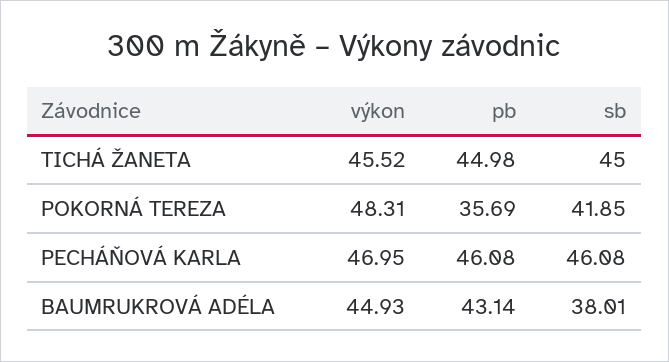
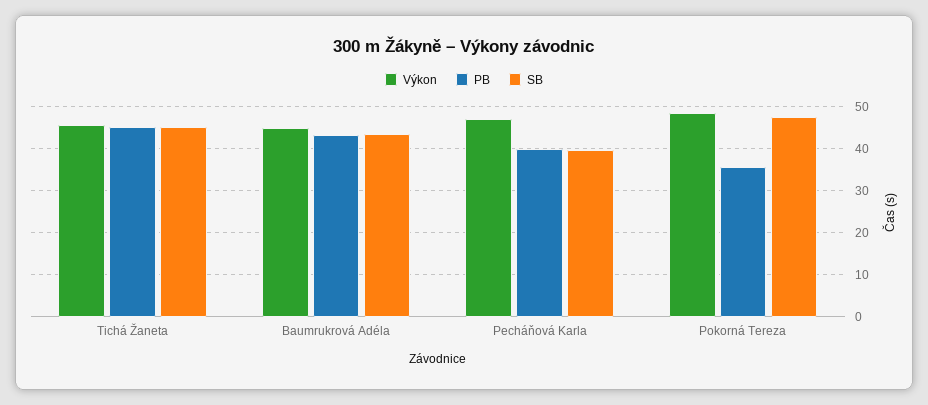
  {
    "výkon": {
      "TICHÁ ŽANETA": 45.52,
      "POKORNÁ TEREZA": 48.31,
      "PECHÁŇOVÁ KARLA": 46.95,
      "BAUMRUKROVÁ ADÉLA": 44.93
    },
    "pb": {
      "TICHÁ ŽANETA": 44.98,
      "POKORNÁ TEREZA": 35.69,
-     "PECHÁŇOVÁ KARLA": 46.08,
+     "PECHÁŇOVÁ KARLA": 40,
      "BAUMRUKROVÁ ADÉLA": 43.14
    },
    "sb": {
      "TICHÁ ŽANETA": 45,
-     "POKORNÁ TEREZA": 41.85,
+     "POKORNÁ TEREZA": 48,
-     "PECHÁŇOVÁ KARLA": 46.08,
+     "PECHÁŇOVÁ KARLA": 40,
-     "BAUMRUKROVÁ ADÉLA": 38.01
+     "BAUMRUKROVÁ ADÉLA": 44
    }
  }

